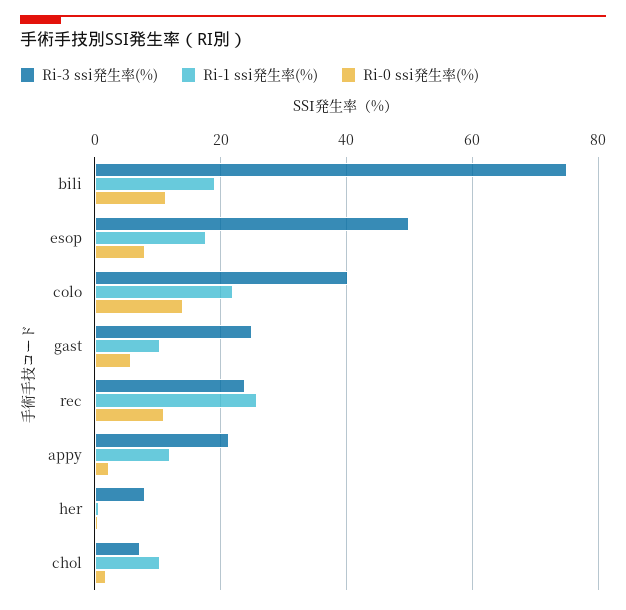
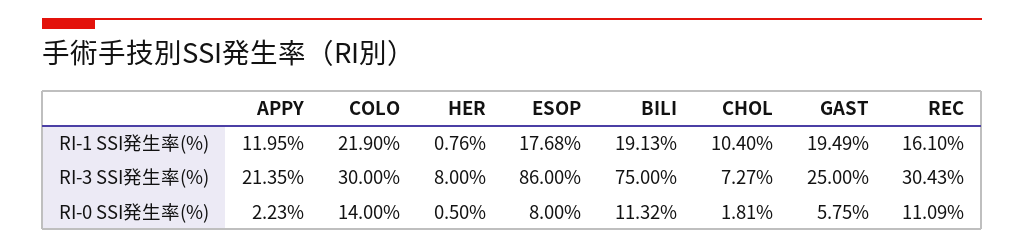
  {
    "Ri-3 ssi発生率(%)": {
      "bili": 75,
-     "esop": 50,
+     "esop": 86,
-     "colo": 40,
+     "colo": 30,
      "gast": 25,
-     "rec": 24,
+     "rec": 30.43,
      "appy": 21.35,
      "her": 8,
      "chol": 7.27
    },
    "Ri-1 ssi発生率(%)": {
      "bili": 19.13,
      "esop": 17.68,
      "colo": 21.9,
-     "gast": 10,
+     "gast": 19.49,
-     "rec": 26,
+     "rec": 16.1,
      "appy": 11.95,
      "her": 0.76,
      "chol": 10.4
    },
    "Ri-0 ssi発生率(%)": {
      "bili": 11.32,
      "esop": 8,
      "colo": 14,
      "gast": 5.75,
      "rec": 11.09,
      "appy": 2.23,
      "her": 0.5,
      "chol": 1.81
    }
  }

